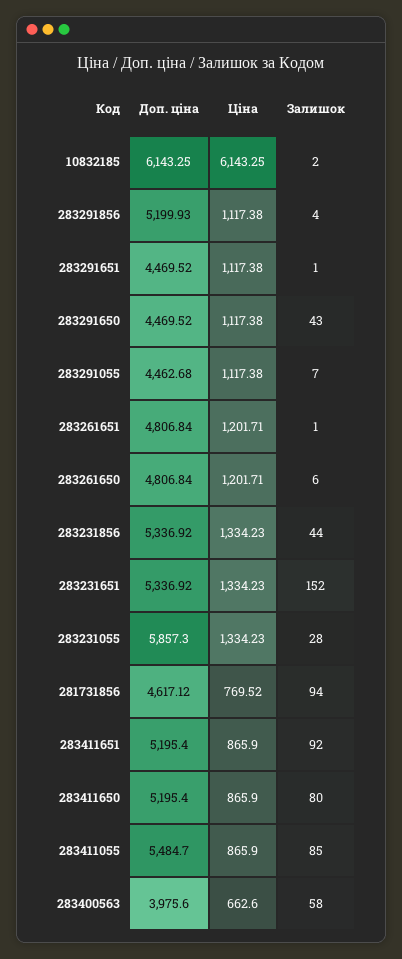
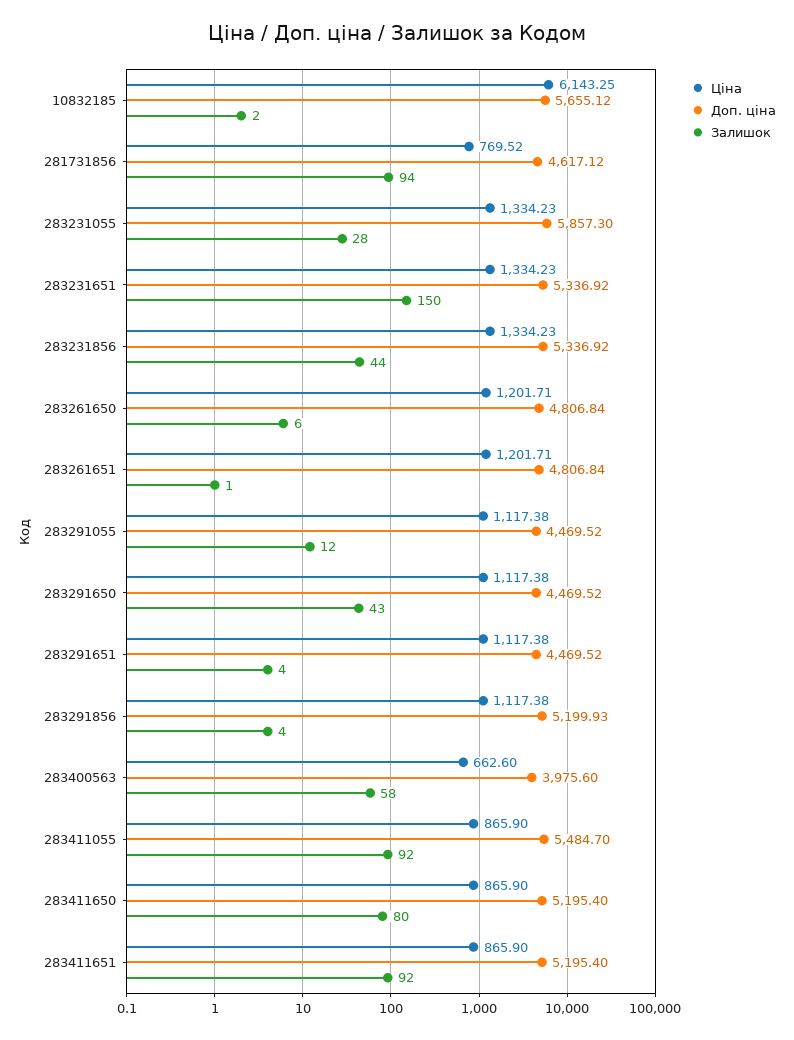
  {
    "Доп. ціна": {
-     "10832185": 6143.25,
+     "10832185": 5655.12,
      "283291856": 5199.93,
      "283291651": 4469.52,
      "283291650": 4469.52,
-     "283291055": 4462.68,
+     "283291055": 4469.52,
      "283261651": 4806.84,
      "283261650": 4806.84,
      "283231856": 5336.92,
      "283231651": 5336.92,
      "283231055": 5857.3,
      "281731856": 4617.12,
      "283411651": 5195.4,
      "283411650": 5195.4,
      "283411055": 5484.7,
      "283400563": 3975.6
    },
    "Ціна": {
      "10832185": 6143.25,
      "283291856": 1117.38,
      "283291651": 1117.38,
      "283291650": 1117.38,
      "283291055": 1117.38,
      "283261651": 1201.71,
      "283261650": 1201.71,
      "283231856": 1334.23,
      "283231651": 1334.23,
      "283231055": 1334.23,
      "281731856": 769.52,
      "283411651": 865.9,
      "283411650": 865.9,
      "283411055": 865.9,
      "283400563": 662.6
    },
    "Залишок": {
      "10832185": 2,
      "283291856": 4,
-     "283291651": 1,
+     "283291651": 4,
      "283291650": 43,
-     "283291055": 7,
+     "283291055": 12,
      "283261651": 1,
      "283261650": 6,
      "283231856": 44,
-     "283231651": 152,
+     "283231651": 150,
      "283231055": 28,
      "281731856": 94,
      "283411651": 92,
      "283411650": 80,
-     "283411055": 85,
+     "283411055": 92,
      "283400563": 58
    }
  }

